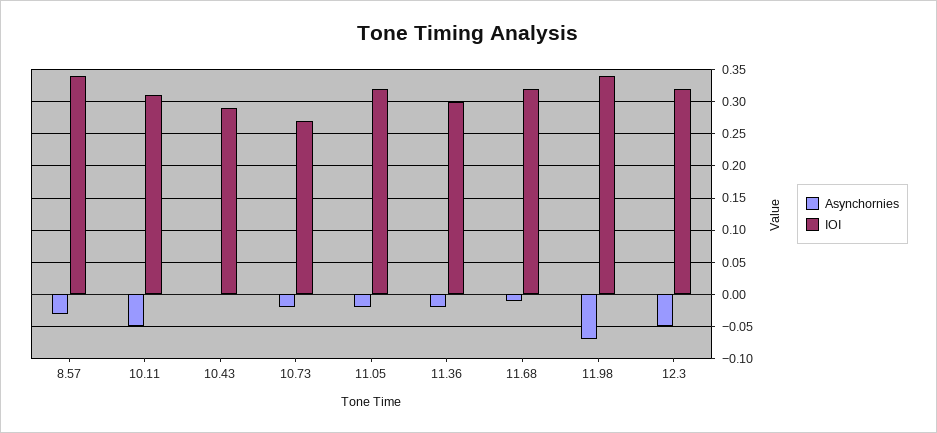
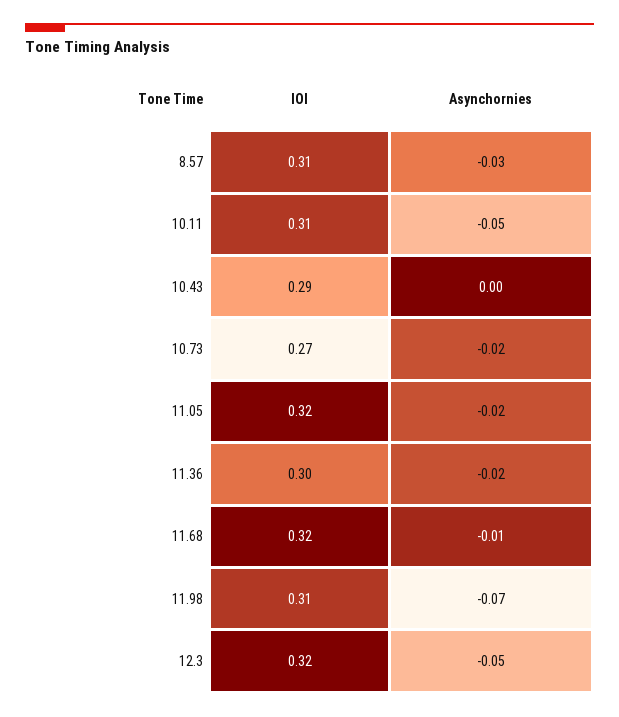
  {
    "Asynchornies": {
      "8.57": -0.03,
      "10.11": -0.05,
      "10.43": 0,
      "10.73": -0.02,
      "11.05": -0.02,
      "11.36": -0.02,
      "11.68": -0.01,
      "11.98": -0.07,
      "12.3": -0.05
    },
    "IOI": {
-     "8.57": 0.34,
+     "8.57": 0.31,
      "10.11": 0.31,
      "10.43": 0.29,
      "10.73": 0.27,
      "11.05": 0.32,
      "11.36": 0.3,
      "11.68": 0.32,
-     "11.98": 0.34,
+     "11.98": 0.31,
      "12.3": 0.32
    }
  }

